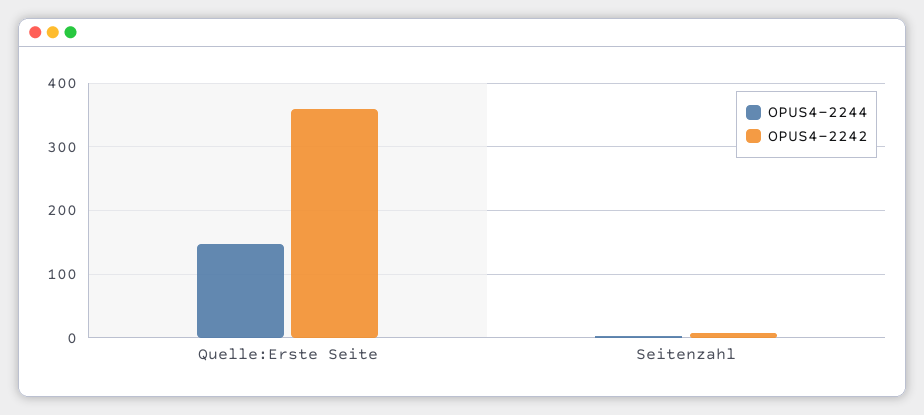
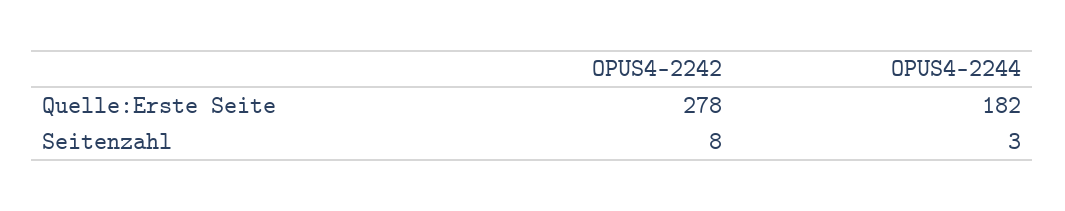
  {
    "OPUS4-2244": {
-     "Quelle:Erste Seite": 150,
+     "Quelle:Erste Seite": 182,
      "Seitenzahl": 3
    },
    "OPUS4-2242": {
-     "Quelle:Erste Seite": 360,
+     "Quelle:Erste Seite": 278,
      "Seitenzahl": 8
    }
  }

